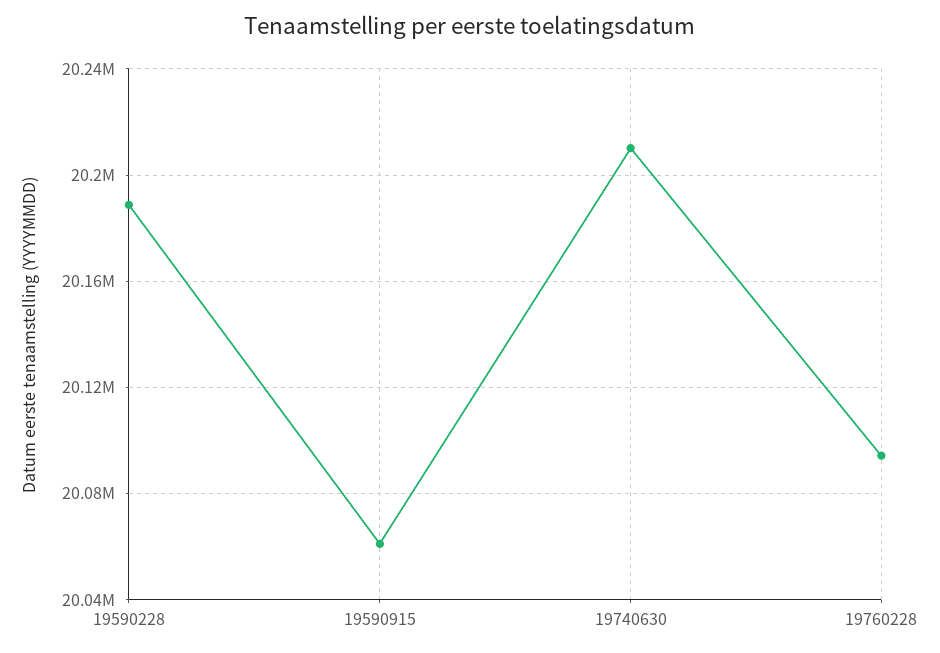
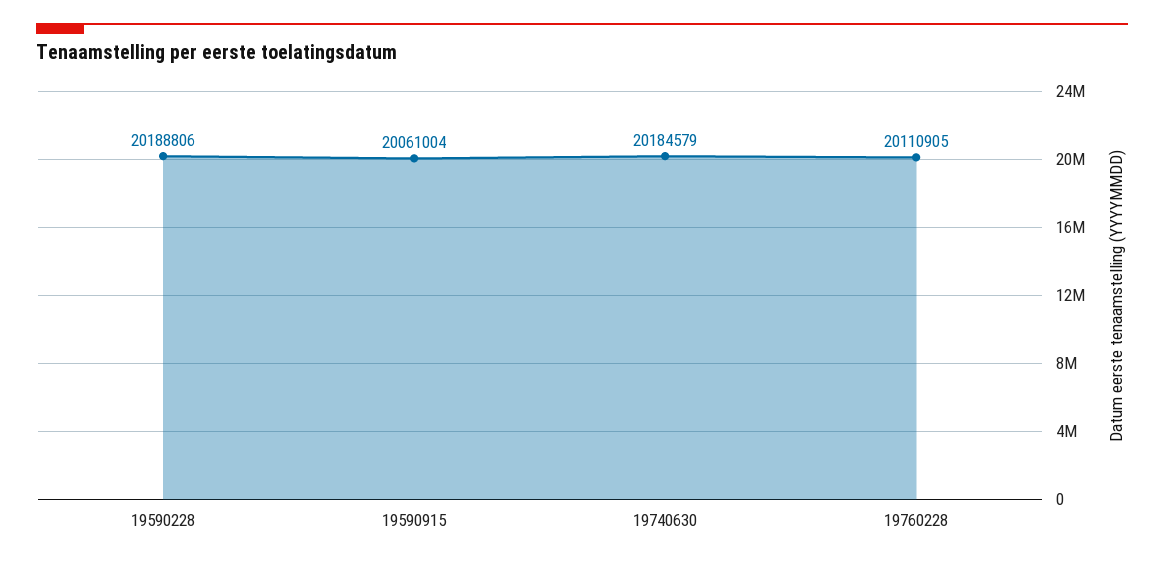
  {
    "19590228": 20188806,
    "19590915": 20061004,
-   "19740630": 20210000,
+   "19740630": 20184579,
-   "19760228": 20095000
+   "19760228": 20110905
  }

